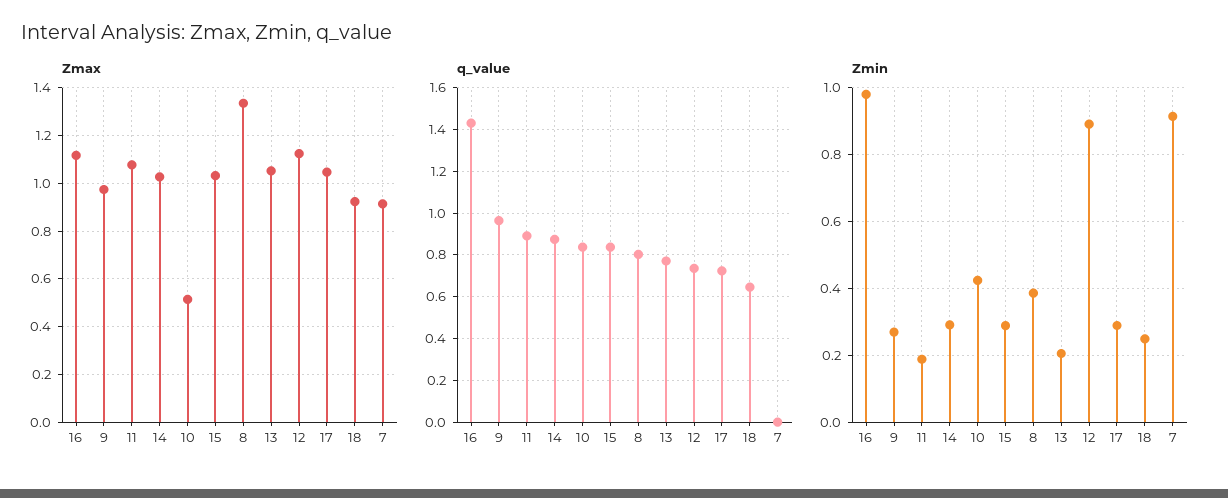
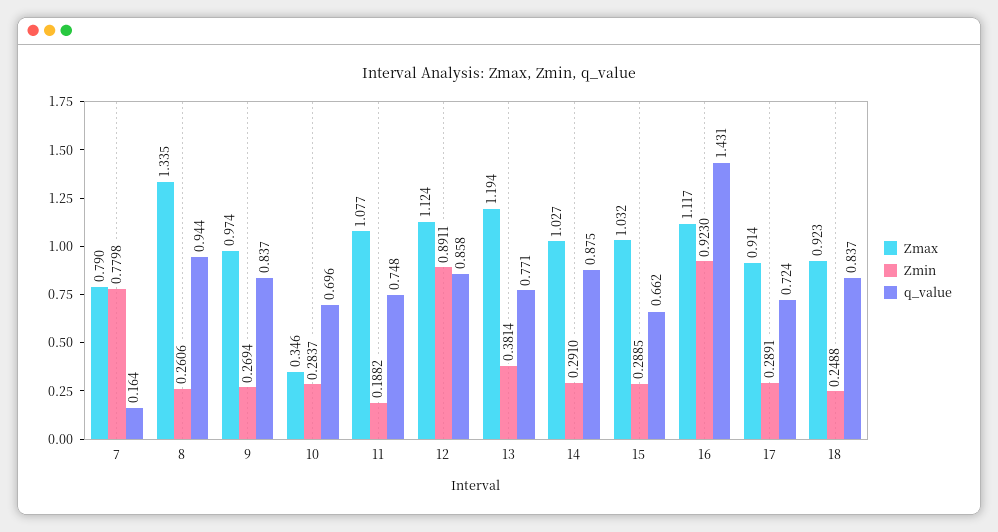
  {
    "Zmax": {
      "16": 1.117,
      "9": 0.974,
      "11": 1.077,
      "14": 1.027,
-     "10": 0.5,
+     "10": 0.346,
      "15": 1.032,
      "8": 1.335,
-     "13": 1.05,
+     "13": 1.194,
      "12": 1.124,
-     "17": 1.05,
+     "17": 0.914,
      "18": 0.923,
-     "7": 0.9
+     "7": 0.79
    },
    "q_value": {
      "16": 1.431,
-     "9": 0.95,
+     "9": 0.837,
-     "11": 0.9,
+     "11": 0.748,
      "14": 0.875,
-     "10": 0.85,
+     "10": 0.696,
-     "15": 0.85,
+     "15": 0.662,
-     "8": 0.8,
+     "8": 0.944,
      "13": 0.771,
-     "12": 0.75,
+     "12": 0.858,
      "17": 0.724,
-     "18": 0.65,
+     "18": 0.837,
-     "7": 0
+     "7": 0.164
    },
    "Zmin": {
-     "16": 0.98,
+     "16": 0.923,
      "9": 0.2694,
      "11": 0.1882,
      "14": 0.291,
-     "10": 0.42,
+     "10": 0.2837,
      "15": 0.2885,
-     "8": 0.38,
+     "8": 0.2606,
-     "13": 0.2,
+     "13": 0.3814,
      "12": 0.8911,
      "17": 0.2891,
      "18": 0.2488,
-     "7": 0.92
+     "7": 0.7798
    }
  }

